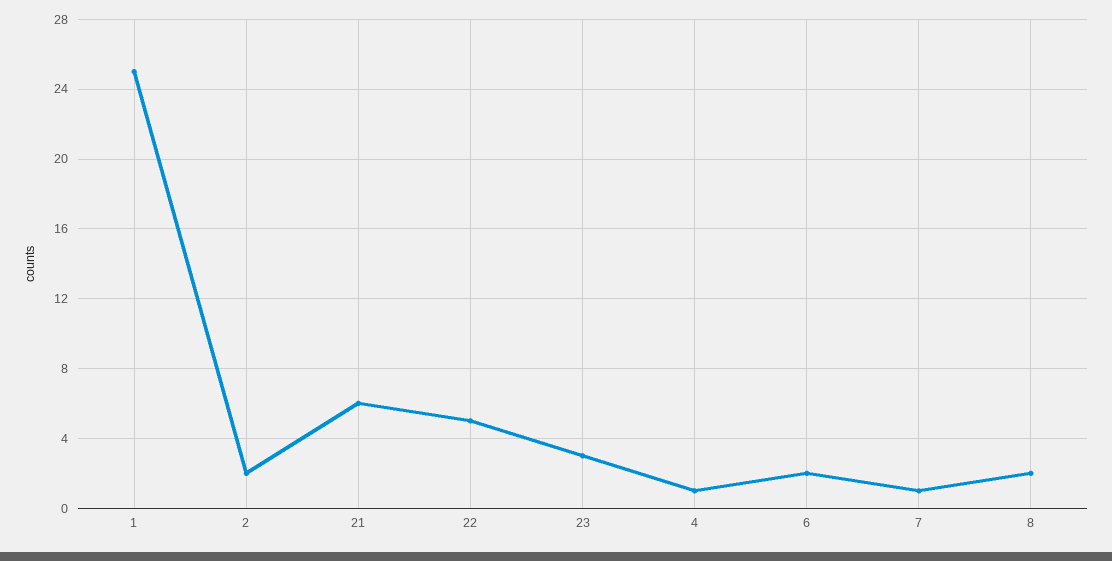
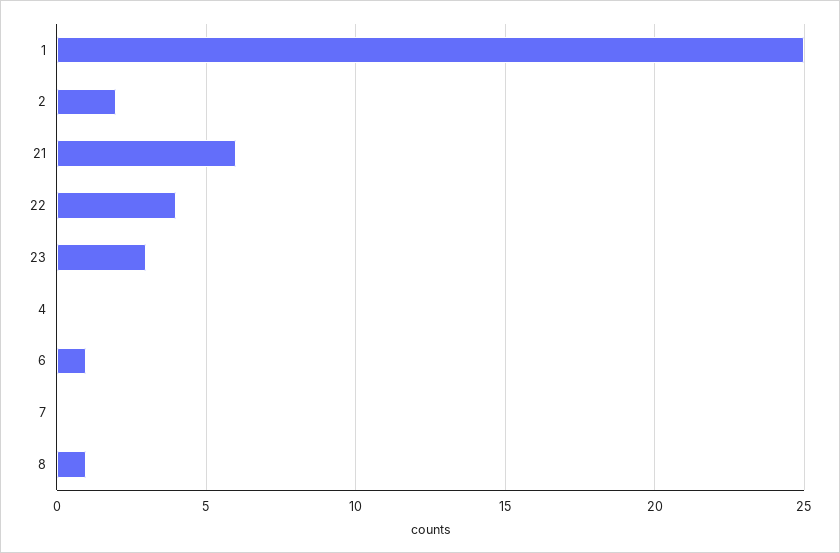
  {
    "1": 25,
    "2": 2,
    "21": 6,
-   "22": 5,
+   "22": 4,
    "23": 3,
-   "4": 1,
+   "4": 0,
-   "6": 2,
+   "6": 1,
-   "7": 1,
+   "7": 0,
-   "8": 2
+   "8": 1
  }

